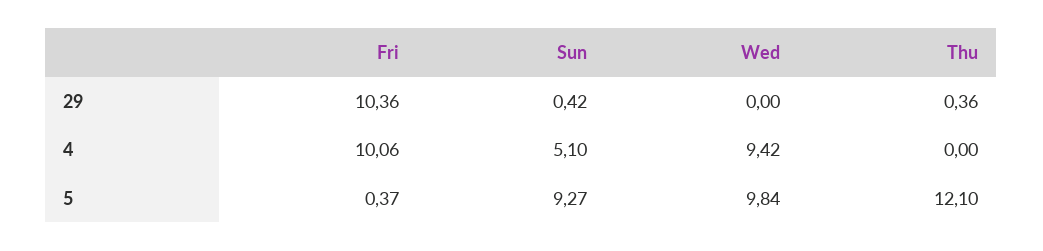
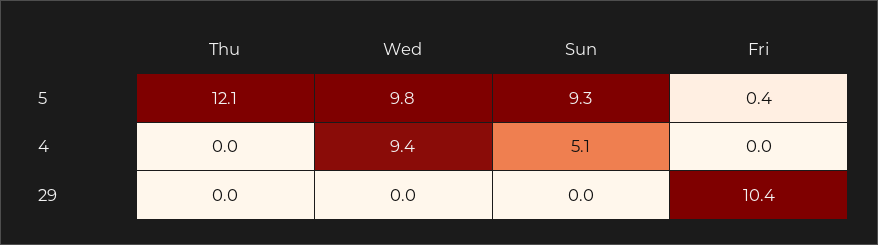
  {
    "Fri": {
      "29": 10.36,
-     "4": 10.06,
+     "4": 0,
      "5": 0.37
    },
    "Sun": {
-     "29": 0.42,
+     "29": 0,
      "4": 5.1,
      "5": 9.27
    },
    "Wed": {
      "29": 0,
      "4": 9.42,
      "5": 9.84
    },
    "Thu": {
-     "29": 0.36,
+     "29": 0,
      "4": 0,
      "5": 12.1
    }
  }

